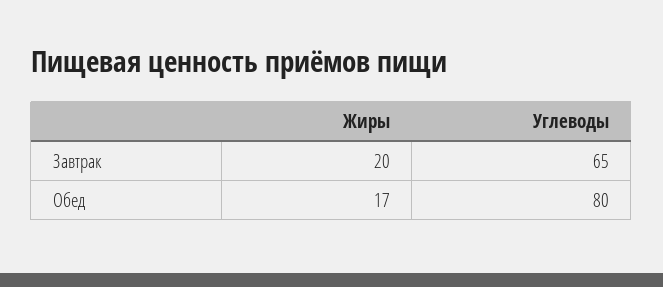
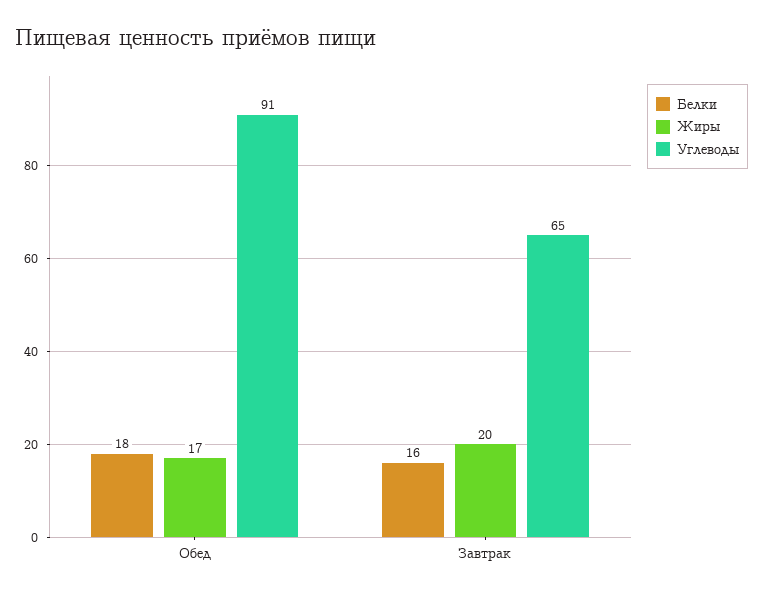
  {
    "Жиры": {
      "Завтрак": 20,
      "Обед": 17
    },
    "Углеводы": {
      "Завтрак": 65,
-     "Обед": 80
+     "Обед": 91
-   }
+   },
+   "Белки": {
+     "Обед": 18,
+     "Завтрак": 16
+   }
  }

